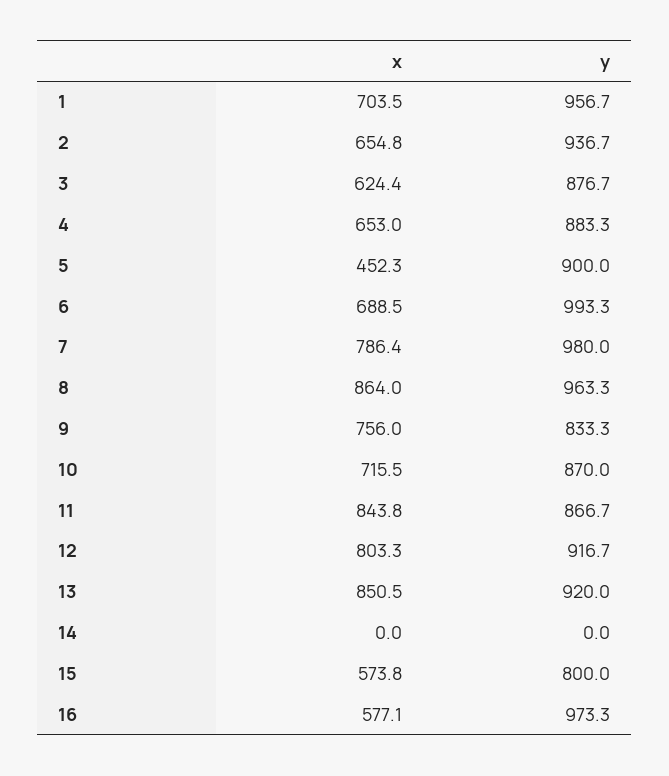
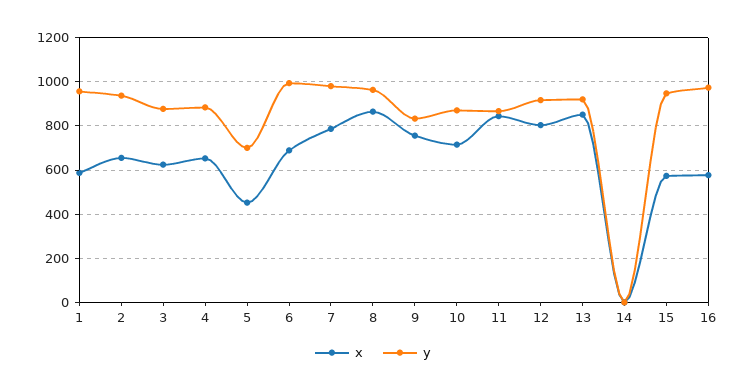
  {
    "x": {
-     "1": 703.5,
+     "1": 600,
      "2": 654.8,
      "3": 624.4,
      "4": 653,
      "5": 452.3,
      "6": 688.5,
      "7": 786.4,
      "8": 864,
      "9": 756,
      "10": 715.5,
      "11": 843.8,
      "12": 803.3,
      "13": 850.5,
      "14": 0,
      "15": 573.8,
      "16": 577.1
    },
    "y": {
      "1": 956.7,
      "2": 936.7,
      "3": 876.7,
      "4": 883.3,
-     "5": 900,
+     "5": 700,
      "6": 993.3,
      "7": 980,
      "8": 963.3,
      "9": 833.3,
      "10": 870,
      "11": 866.7,
      "12": 916.7,
      "13": 920,
      "14": 0,
-     "15": 800,
+     "15": 950,
      "16": 973.3
    }
  }

